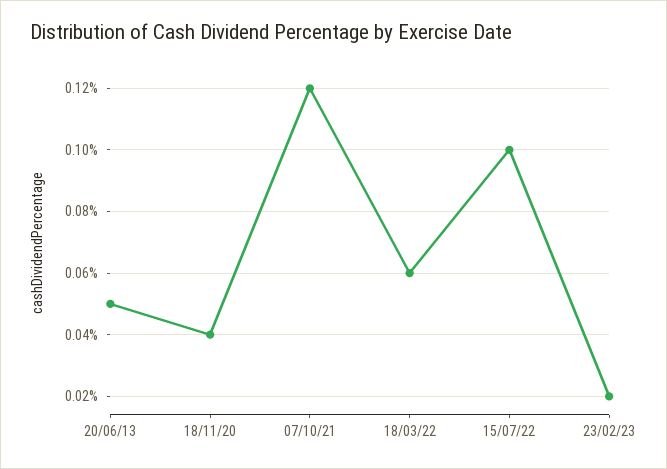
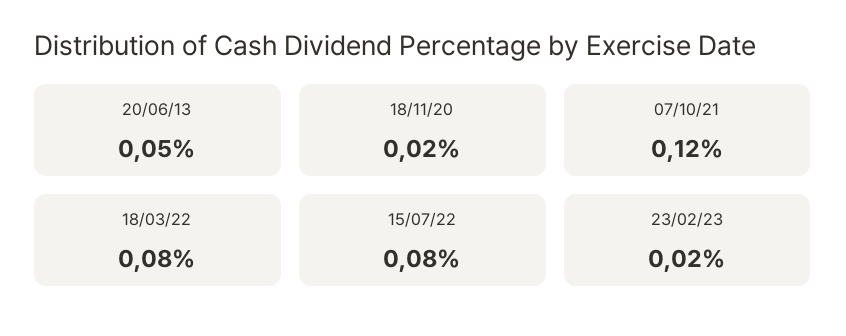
  {
    "20/06/13": 0.05,
-   "18/11/20": 0.04,
+   "18/11/20": 0.02,
    "07/10/21": 0.12,
-   "18/03/22": 0.06,
+   "18/03/22": 0.08,
-   "15/07/22": 0.1,
+   "15/07/22": 0.08,
    "23/02/23": 0.02
  }

